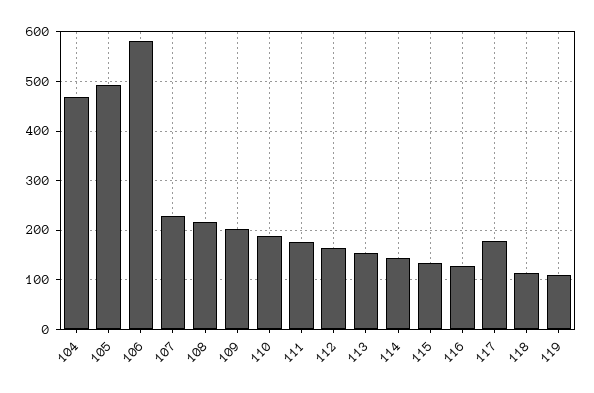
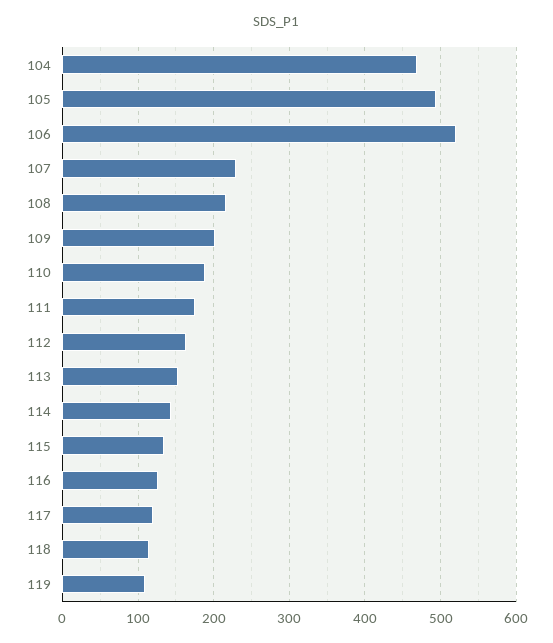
  {
    "104": 470,
    "105": 490,
-   "106": 580,
+   "106": 520,
    "107": 230,
    "108": 220,
    "109": 200,
    "110": 190,
    "111": 180,
    "112": 160,
    "113": 150,
    "114": 140,
    "115": 130,
    "116": 130,
-   "117": 180,
+   "117": 120,
    "118": 110,
    "119": 110
  }

